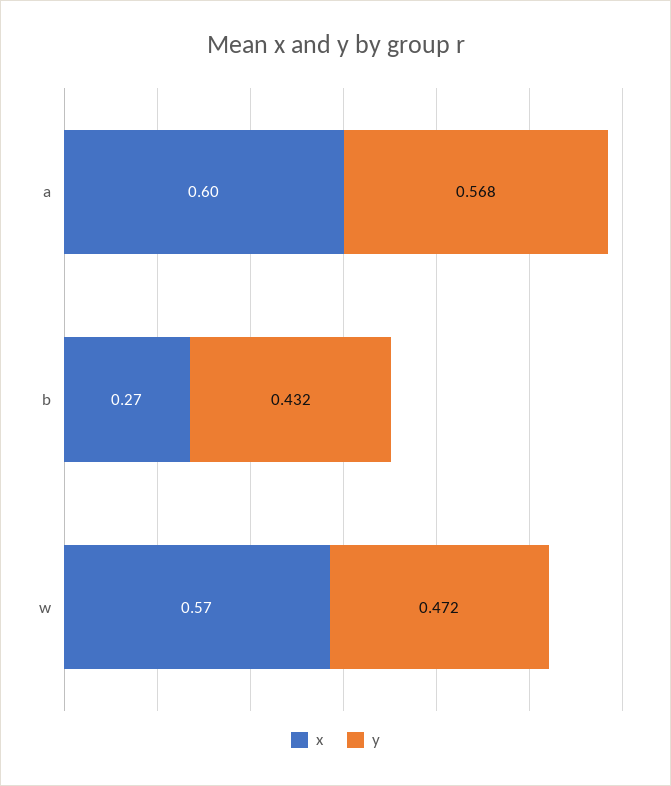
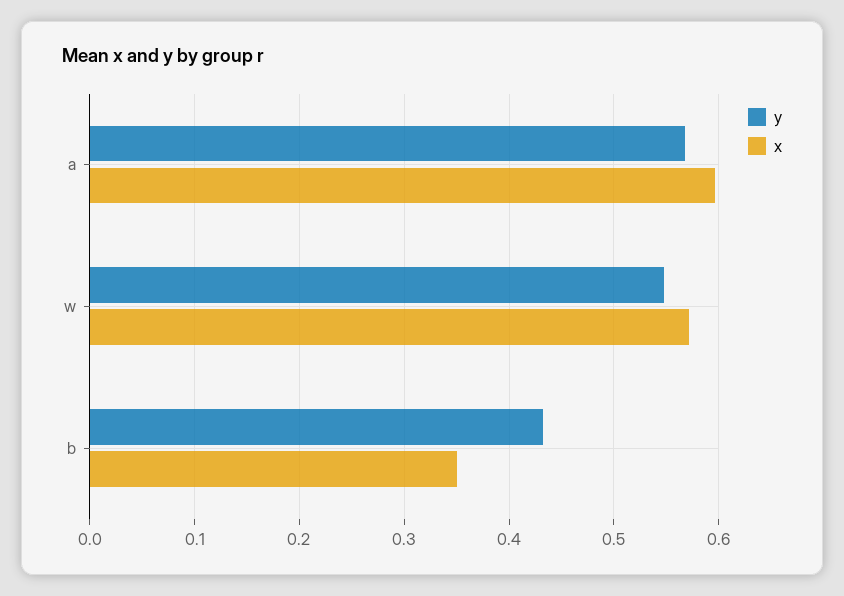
  {
    "x": {
      "a": 0.6,
-     "b": 0.27,
+     "b": 0.35,
      "w": 0.57
    },
    "y": {
      "a": 0.568,
      "b": 0.432,
-     "w": 0.472
+     "w": 0.55
    }
  }

